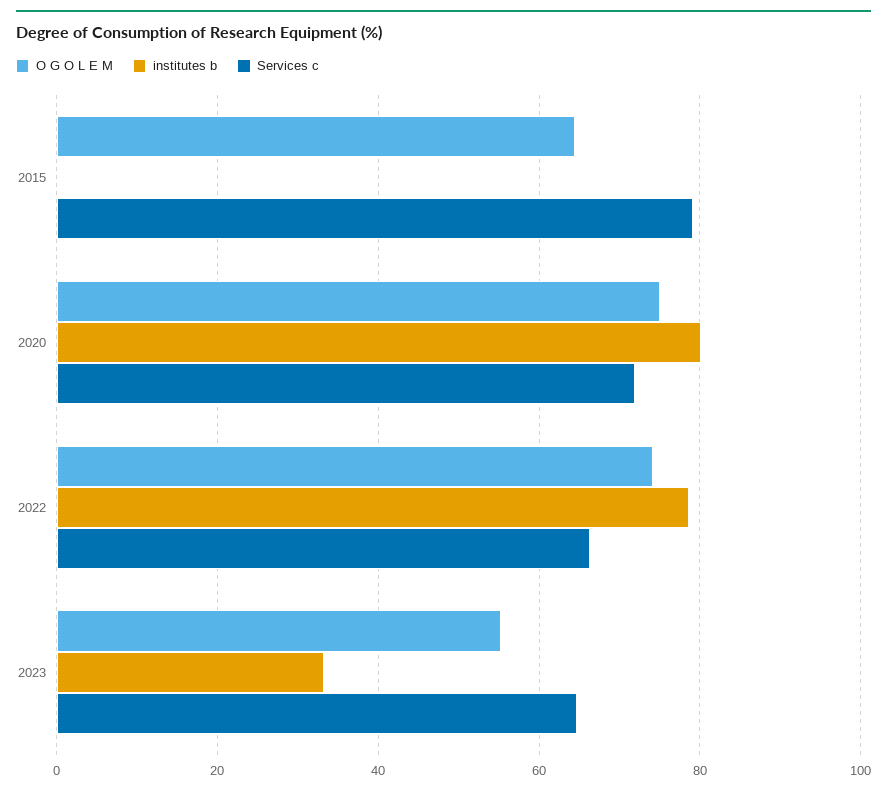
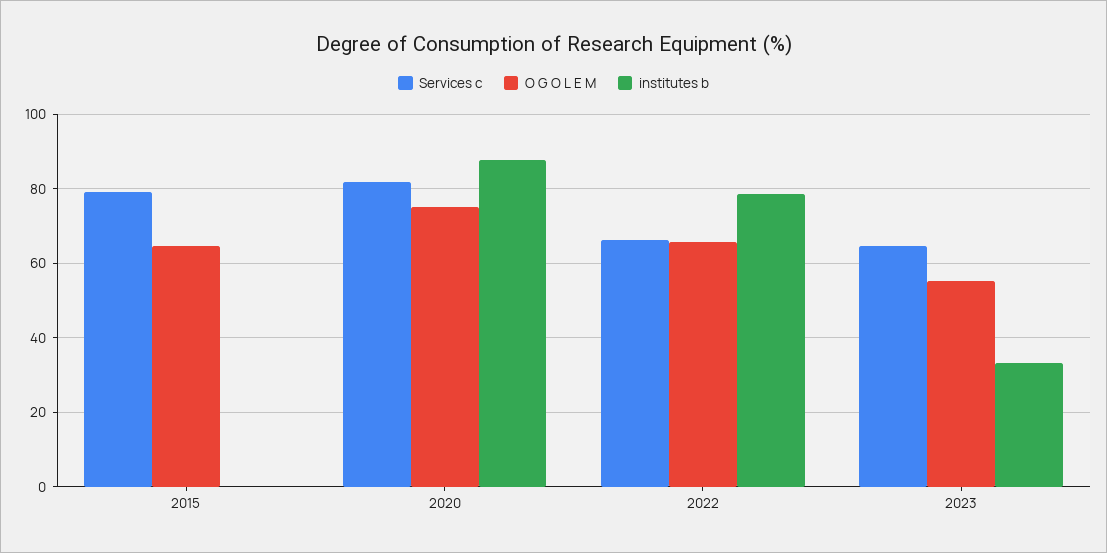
  {
    "O G O L E M": {
      "2015": 64,
      "2020": 76,
-     "2022": 74,
+     "2022": 66,
      "2023": 56
    },
    "institutes b": {
      "2015": 0,
-     "2020": 80,
+     "2020": 88,
      "2022": 78,
      "2023": 34
    },
    "Services c": {
      "2015": 80,
-     "2020": 72,
+     "2020": 82,
      "2022": 66,
      "2023": 64
    }
  }

